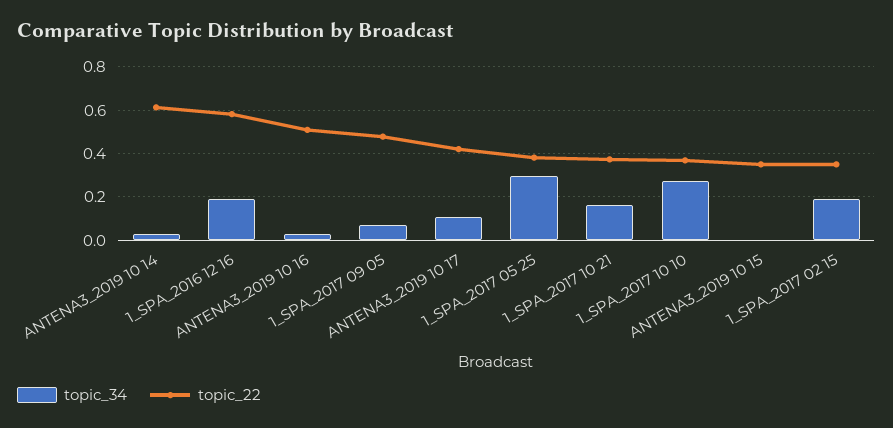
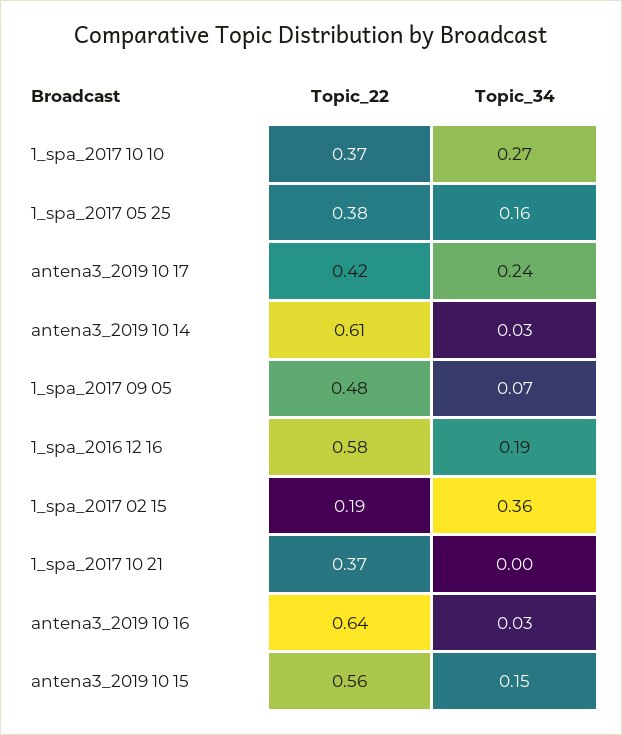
  {
    "topic_34": {
      "ANTENA3_2019 10 14": 0.03,
      "1_SPA_2016 12 16": 0.19,
      "ANTENA3_2019 10 16": 0.03,
      "1_SPA_2017 09 05": 0.07,
-     "ANTENA3_2019 10 17": 0.1,
+     "ANTENA3_2019 10 17": 0.24,
-     "1_SPA_2017 05 25": 0.3,
+     "1_SPA_2017 05 25": 0.16,
-     "1_SPA_2017 10 21": 0.15,
+     "1_SPA_2017 10 21": 0,
      "1_SPA_2017 10 10": 0.27,
-     "ANTENA3_2019 10 15": 0,
+     "ANTENA3_2019 10 15": 0.15,
-     "1_SPA_2017 02 15": 0.2
+     "1_SPA_2017 02 15": 0.36
    },
    "topic_22": {
      "ANTENA3_2019 10 14": 0.61,
      "1_SPA_2016 12 16": 0.58,
-     "ANTENA3_2019 10 16": 0.5,
+     "ANTENA3_2019 10 16": 0.64,
      "1_SPA_2017 09 05": 0.48,
      "ANTENA3_2019 10 17": 0.42,
      "1_SPA_2017 05 25": 0.38,
      "1_SPA_2017 10 21": 0.37,
      "1_SPA_2017 10 10": 0.37,
-     "ANTENA3_2019 10 15": 0.35,
+     "ANTENA3_2019 10 15": 0.56,
-     "1_SPA_2017 02 15": 0.35
+     "1_SPA_2017 02 15": 0.19
    }
  }

